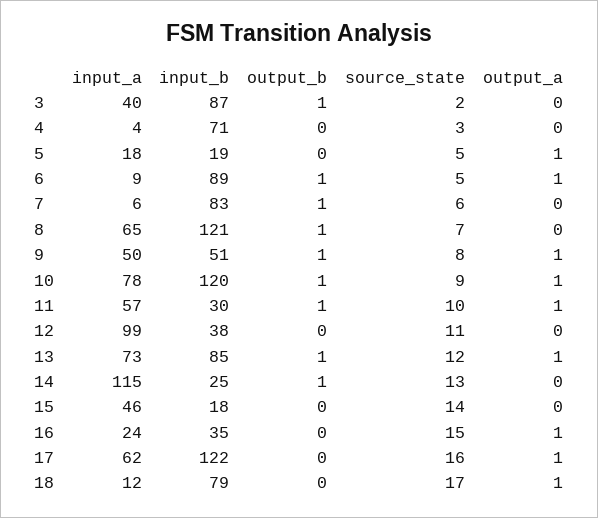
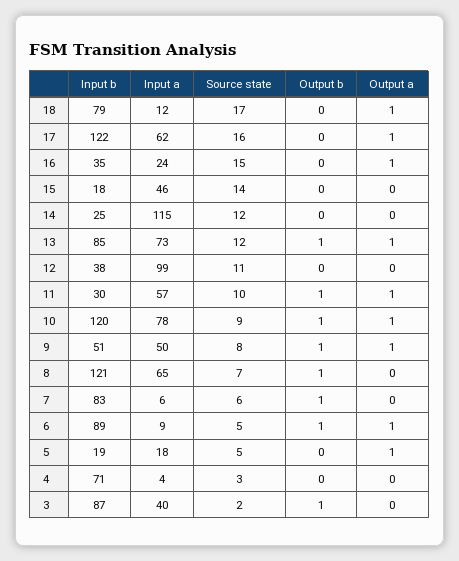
  {
    "input_a": {
      "3": 40,
      "4": 4,
      "5": 18,
      "6": 9,
      "7": 6,
      "8": 65,
      "9": 50,
      "10": 78,
      "11": 57,
      "12": 99,
      "13": 73,
      "14": 115,
      "15": 46,
      "16": 24,
      "17": 62,
      "18": 12
    },
    "input_b": {
      "3": 87,
      "4": 71,
      "5": 19,
      "6": 89,
      "7": 83,
      "8": 121,
      "9": 51,
      "10": 120,
      "11": 30,
      "12": 38,
      "13": 85,
      "14": 25,
      "15": 18,
      "16": 35,
      "17": 122,
      "18": 79
    },
    "output_b": {
      "3": 1,
      "4": 0,
      "5": 0,
      "6": 1,
      "7": 1,
      "8": 1,
      "9": 1,
      "10": 1,
      "11": 1,
      "12": 0,
      "13": 1,
-     "14": 1,
+     "14": 0,
      "15": 0,
      "16": 0,
      "17": 0,
      "18": 0
    },
    "source_state": {
      "3": 2,
      "4": 3,
      "5": 5,
      "6": 5,
      "7": 6,
      "8": 7,
      "9": 8,
      "10": 9,
      "11": 10,
      "12": 11,
      "13": 12,
-     "14": 13,
+     "14": 12,
      "15": 14,
      "16": 15,
      "17": 16,
      "18": 17
    },
    "output_a": {
      "3": 0,
      "4": 0,
      "5": 1,
      "6": 1,
      "7": 0,
      "8": 0,
      "9": 1,
      "10": 1,
      "11": 1,
      "12": 0,
      "13": 1,
      "14": 0,
      "15": 0,
      "16": 1,
      "17": 1,
      "18": 1
    }
  }

